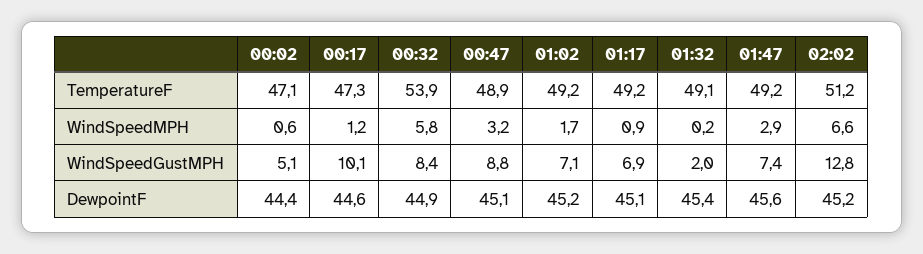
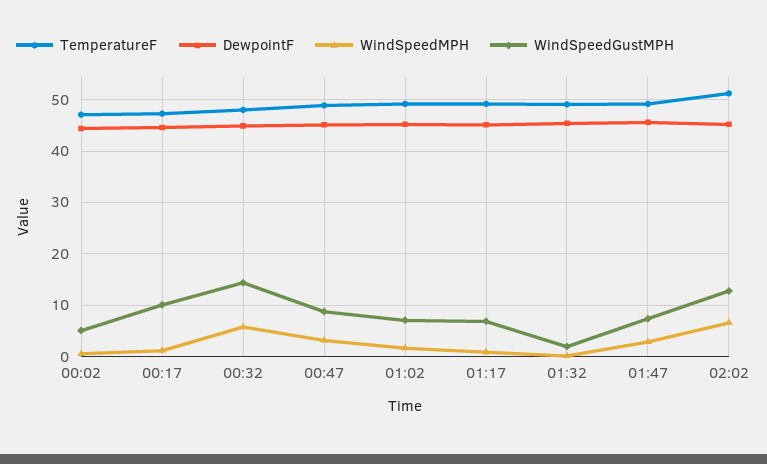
  {
    "TemperatureF": {
      "00:02": 47.1,
      "00:17": 47.3,
-     "00:32": 53.9,
+     "00:32": 48,
      "00:47": 48.9,
      "01:02": 49.2,
      "01:17": 49.2,
      "01:32": 49.1,
      "01:47": 49.2,
      "02:02": 51.2
    },
    "WindSpeedMPH": {
      "00:02": 0.6,
      "00:17": 1.2,
      "00:32": 5.8,
      "00:47": 3.2,
      "01:02": 1.7,
      "01:17": 0.9,
      "01:32": 0.2,
      "01:47": 2.9,
      "02:02": 6.6
    },
    "WindSpeedGustMPH": {
      "00:02": 5.1,
      "00:17": 10.1,
-     "00:32": 8.4,
+     "00:32": 14,
      "00:47": 8.8,
      "01:02": 7.1,
      "01:17": 6.9,
      "01:32": 2,
      "01:47": 7.4,
      "02:02": 12.8
    },
    "DewpointF": {
      "00:02": 44.4,
      "00:17": 44.6,
      "00:32": 44.9,
      "00:47": 45.1,
      "01:02": 45.2,
      "01:17": 45.1,
      "01:32": 45.4,
      "01:47": 45.6,
      "02:02": 45.2
    }
  }

